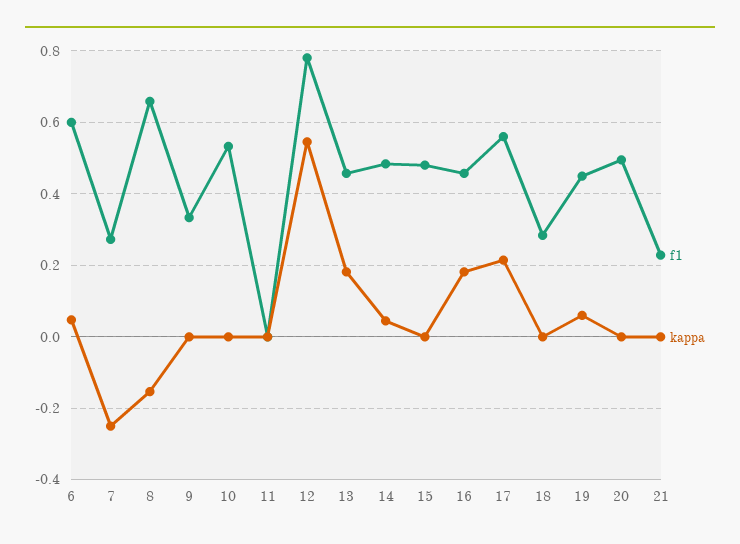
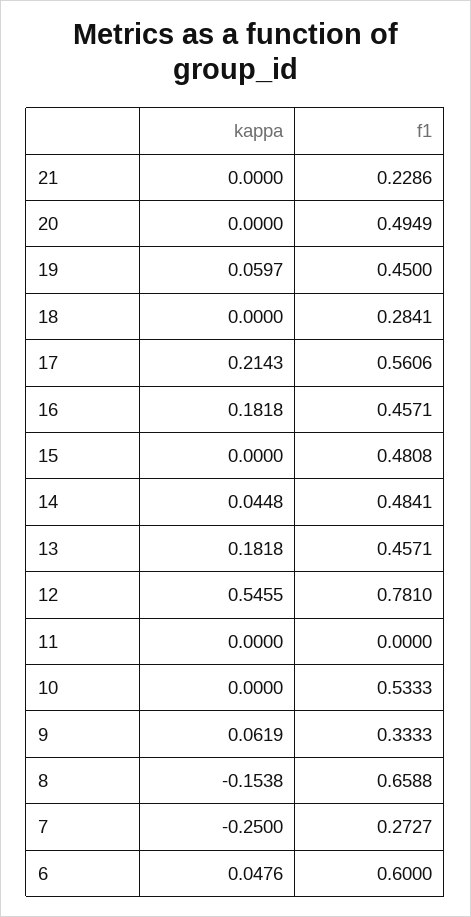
  {
    "f1": {
      "6": 0.6,
      "7": 0.2727,
      "8": 0.6588,
      "9": 0.3333,
      "10": 0.5333,
      "11": 0,
      "12": 0.781,
      "13": 0.4571,
      "14": 0.4841,
      "15": 0.4808,
      "16": 0.4571,
      "17": 0.5606,
      "18": 0.2841,
      "19": 0.45,
      "20": 0.4949,
      "21": 0.2286
    },
    "kappa": {
      "6": 0.0476,
      "7": -0.25,
      "8": -0.1538,
-     "9": 0,
+     "9": 0.0619,
      "10": 0,
      "11": 0,
      "12": 0.5455,
      "13": 0.1818,
      "14": 0.0448,
      "15": 0,
      "16": 0.1818,
      "17": 0.2143,
      "18": 0,
      "19": 0.0597,
      "20": 0,
      "21": 0
    }
  }

